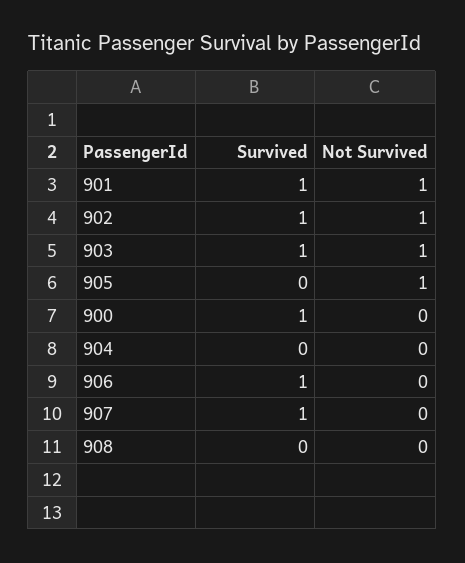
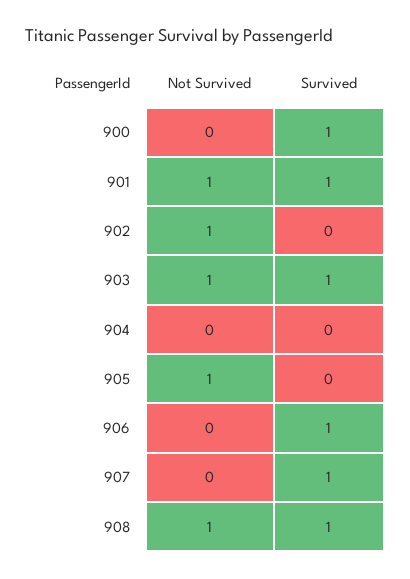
  {
    "Survived": {
      "901": 1,
-     "902": 1,
+     "902": 0,
      "903": 1,
      "905": 0,
      "900": 1,
      "904": 0,
      "906": 1,
      "907": 1,
-     "908": 0
+     "908": 1
    },
    "Not Survived": {
      "901": 1,
      "902": 1,
      "903": 1,
      "905": 1,
      "900": 0,
      "904": 0,
      "906": 0,
      "907": 0,
-     "908": 0
+     "908": 1
    }
  }

